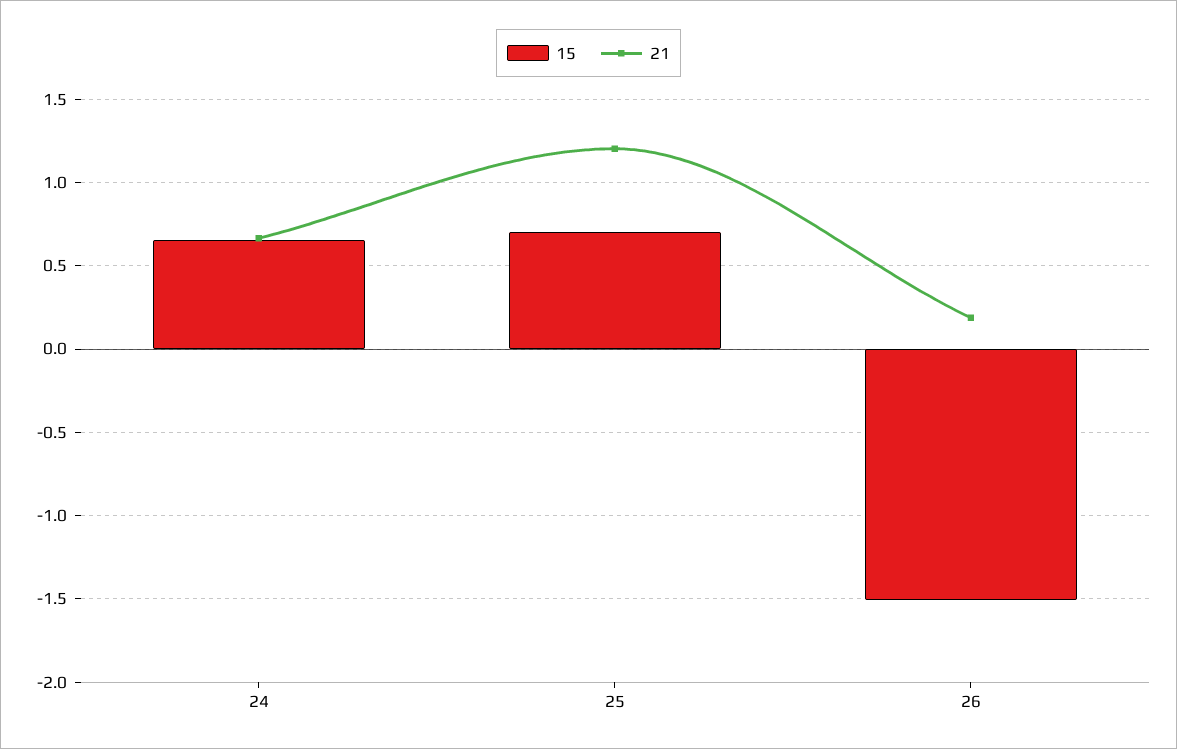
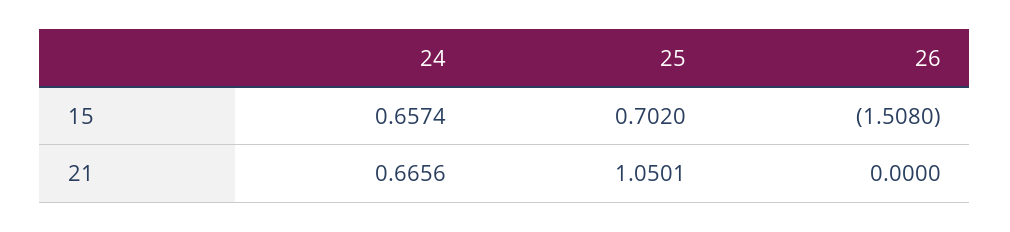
  {
    "15": {
      "24": 0.6574,
      "25": 0.702,
      "26": -1.508
    },
    "21": {
      "24": 0.6656,
-     "25": 1.2,
+     "25": 1.0501,
-     "26": 0.2
+     "26": 0
    }
  }

